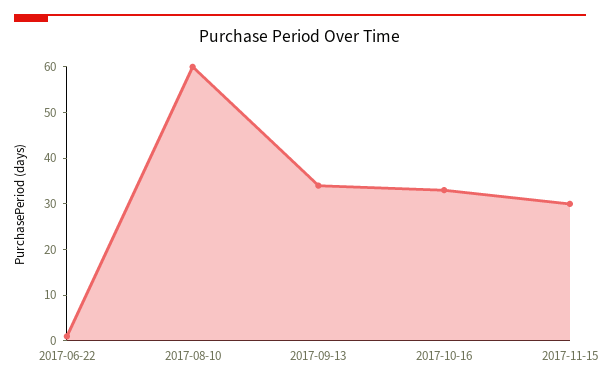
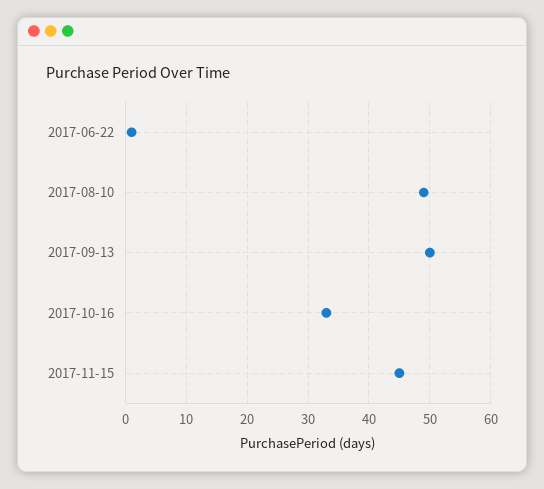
  {
    "2017-06-22": 1,
-   "2017-08-10": 60,
+   "2017-08-10": 49,
-   "2017-09-13": 35,
+   "2017-09-13": 50,
    "2017-10-16": 33,
-   "2017-11-15": 30
+   "2017-11-15": 45
  }

